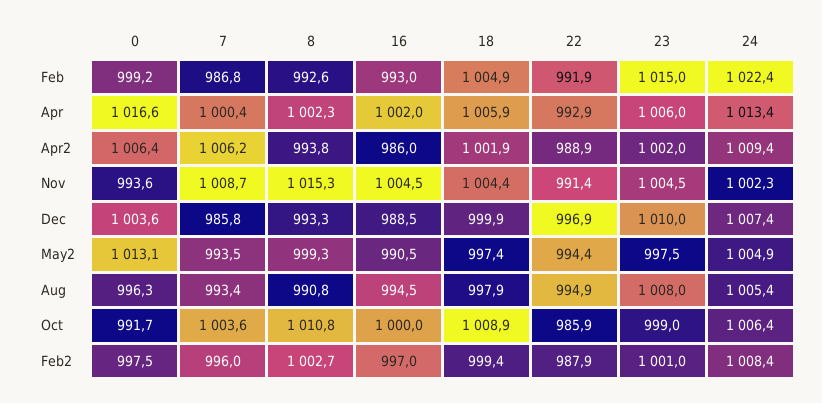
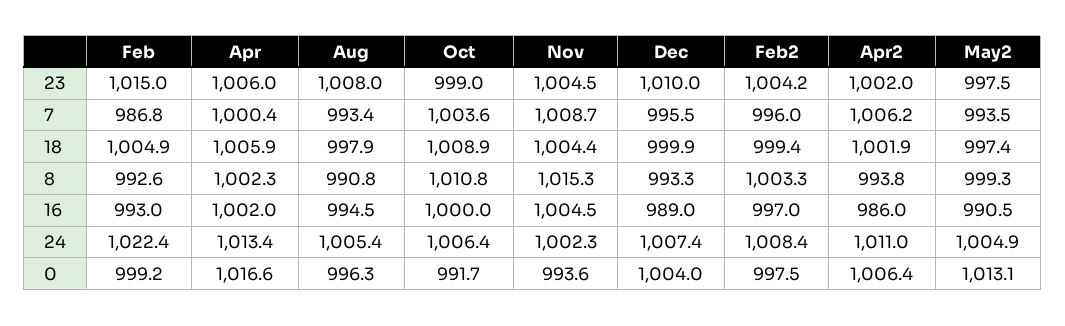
  {
    "0": {
      "Feb": 999.2,
      "Apr": 1016.6,
      "Apr2": 1006.4,
      "Nov": 993.6,
-     "Dec": 1003.6,
+     "Dec": 1004,
      "May2": 1013.1,
      "Aug": 996.3,
      "Oct": 991.7,
      "Feb2": 997.5
    },
    "7": {
      "Feb": 986.8,
      "Apr": 1000.4,
      "Apr2": 1006.2,
      "Nov": 1008.7,
-     "Dec": 985.8,
+     "Dec": 995.5,
      "May2": 993.5,
      "Aug": 993.4,
      "Oct": 1003.6,
      "Feb2": 996
    },
    "8": {
      "Feb": 992.6,
      "Apr": 1002.3,
      "Apr2": 993.8,
      "Nov": 1015.3,
      "Dec": 993.3,
      "May2": 999.3,
      "Aug": 990.8,
      "Oct": 1010.8,
-     "Feb2": 1002.7
+     "Feb2": 1003.3
    },
    "16": {
      "Feb": 993,
      "Apr": 1002,
      "Apr2": 986,
      "Nov": 1004.5,
-     "Dec": 988.5,
+     "Dec": 989,
      "May2": 990.5,
      "Aug": 994.5,
      "Oct": 1000,
      "Feb2": 997
    },
    "18": {
      "Feb": 1004.9,
      "Apr": 1005.9,
      "Apr2": 1001.9,
      "Nov": 1004.4,
      "Dec": 999.9,
      "May2": 997.4,
      "Aug": 997.9,
      "Oct": 1008.9,
      "Feb2": 999.4
    },
-   "22": {
-     "Feb": 991.9,
-     "Apr": 992.9,
-     "Apr2": 988.9,
-     "Nov": 991.4,
-     "Dec": 996.9,
-     "May2": 994.4,
-     "Aug": 994.9,
-     "Oct": 985.9,
-     "Feb2": 987.9
-   },
    "23": {
      "Feb": 1015,
      "Apr": 1006,
      "Apr2": 1002,
      "Nov": 1004.5,
      "Dec": 1010,
      "May2": 997.5,
      "Aug": 1008,
      "Oct": 999,
-     "Feb2": 1001
+     "Feb2": 1004.2
    },
    "24": {
      "Feb": 1022.4,
      "Apr": 1013.4,
-     "Apr2": 1009.4,
+     "Apr2": 1011,
      "Nov": 1002.3,
      "Dec": 1007.4,
      "May2": 1004.9,
      "Aug": 1005.4,
      "Oct": 1006.4,
      "Feb2": 1008.4
    }
  }

